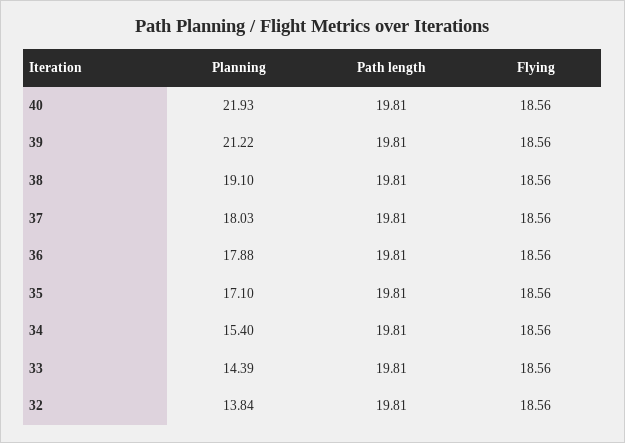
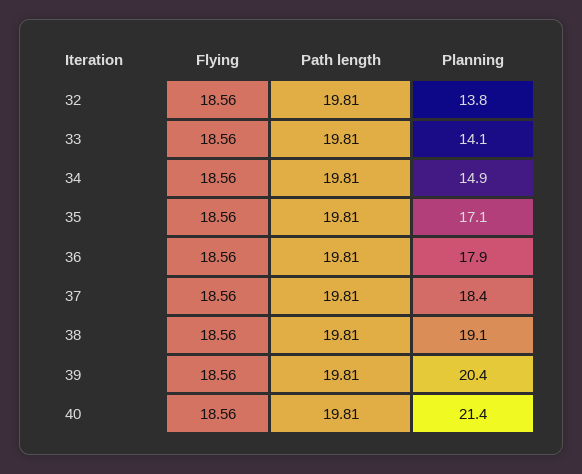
  {
    "Planning": {
-     "40": 21.93,
+     "40": 21.4,
-     "39": 21.22,
+     "39": 20.4,
      "38": 19.1,
-     "37": 18.03,
+     "37": 18.4,
      "36": 17.88,
      "35": 17.1,
-     "34": 15.4,
+     "34": 14.9,
-     "33": 14.39,
+     "33": 14.1,
      "32": 13.84
    },
    "Path length": {
      "40": 19.81,
      "39": 19.81,
      "38": 19.81,
      "37": 19.81,
      "36": 19.81,
      "35": 19.81,
      "34": 19.81,
      "33": 19.81,
      "32": 19.81
    },
    "Flying": {
      "40": 18.56,
      "39": 18.56,
      "38": 18.56,
      "37": 18.56,
      "36": 18.56,
      "35": 18.56,
      "34": 18.56,
      "33": 18.56,
      "32": 18.56
    }
  }

